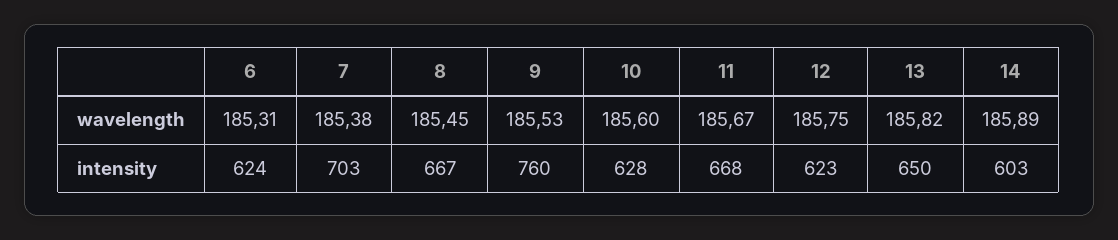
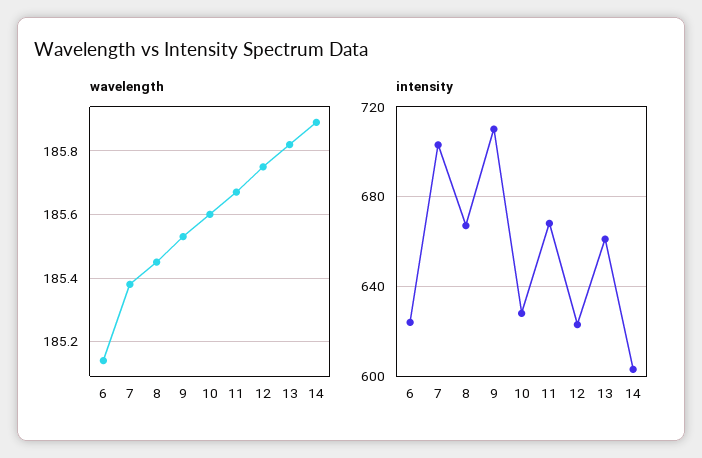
  {
    "wavelength": {
-     "6": 185.31,
+     "6": 185.15,
      "7": 185.38,
      "8": 185.45,
      "9": 185.53,
      "10": 185.6,
      "11": 185.67,
      "12": 185.75,
      "13": 185.82,
      "14": 185.89
    },
    "intensity": {
      "6": 624,
      "7": 703,
      "8": 667,
-     "9": 760,
+     "9": 710,
      "10": 628,
      "11": 668,
      "12": 623,
-     "13": 650,
+     "13": 660,
      "14": 603
    }
  }

